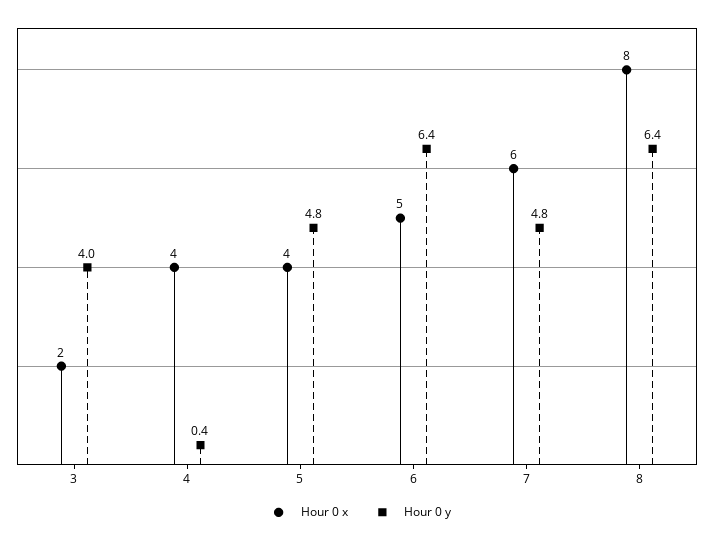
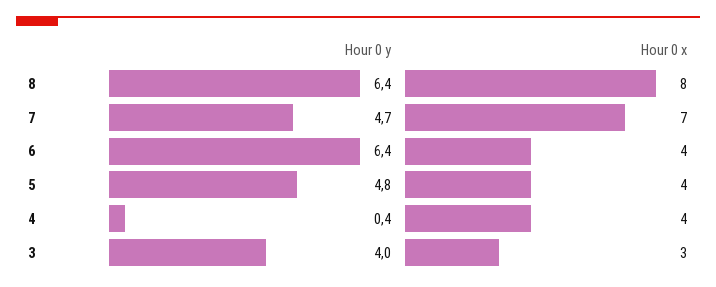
  {
    "Hour 0 x": {
-     "3": 2,
+     "3": 3,
      "4": 4,
      "5": 4,
-     "6": 5,
+     "6": 4,
-     "7": 6,
+     "7": 7,
      "8": 8
    },
    "Hour 0 y": {
      "3": 4,
      "4": 0.4,
      "5": 4.8,
      "6": 6.4,
-     "7": 4.8,
+     "7": 4.7,
      "8": 6.4
    }
  }

